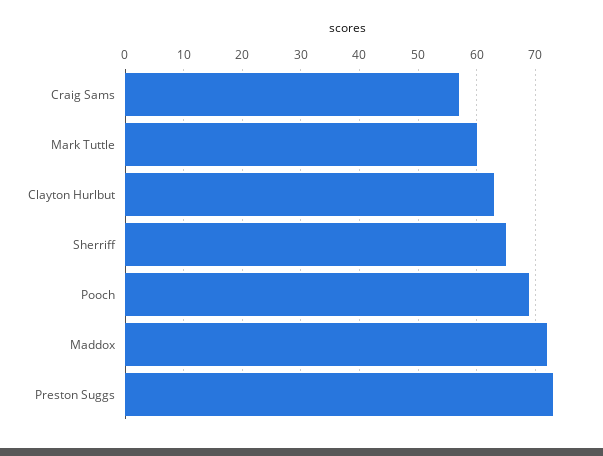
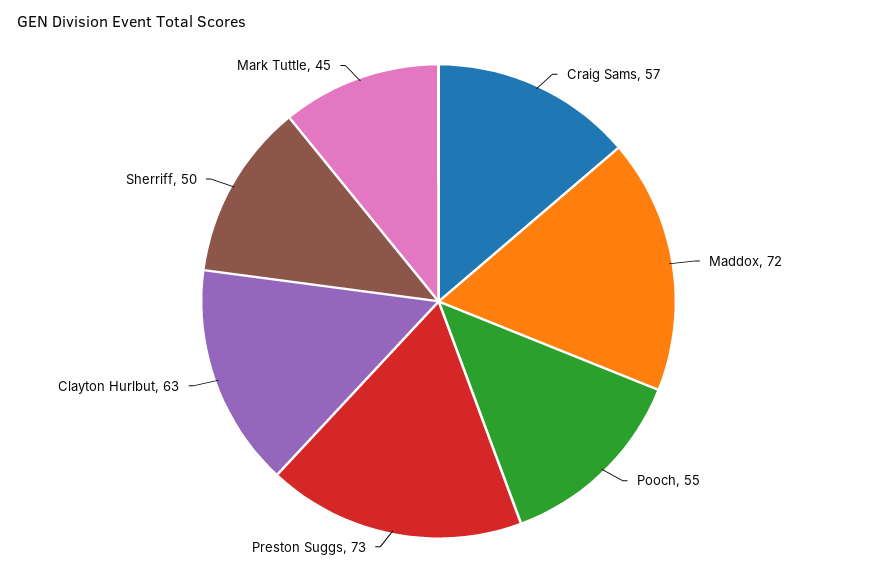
  {
    "Craig Sams": 57,
-   "Mark Tuttle": 60,
+   "Mark Tuttle": 45,
    "Clayton Hurlbut": 63,
-   "Sherriff": 65,
+   "Sherriff": 50,
-   "Pooch": 70,
+   "Pooch": 55,
    "Maddox": 72,
    "Preston Suggs": 73
  }

